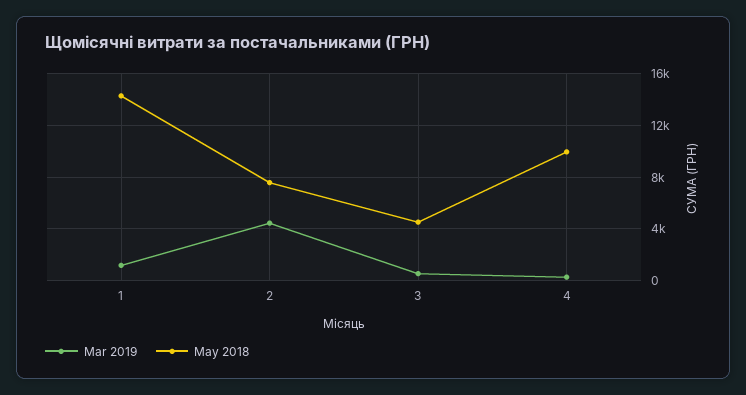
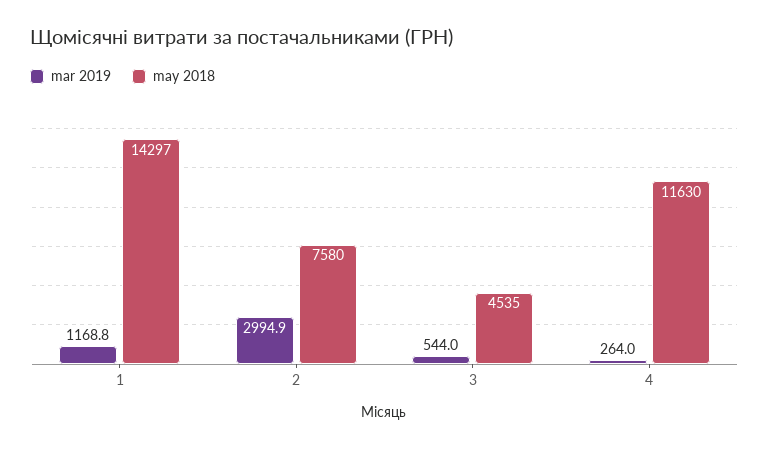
  {
    "Mar 2019": {
      "1": 1168.8,
-     "2": 4500,
+     "2": 2994.9,
      "3": 544,
      "4": 264
    },
    "May 2018": {
      "1": 14297,
      "2": 7580,
      "3": 4535,
-     "4": 10000
+     "4": 11630
    }
  }

